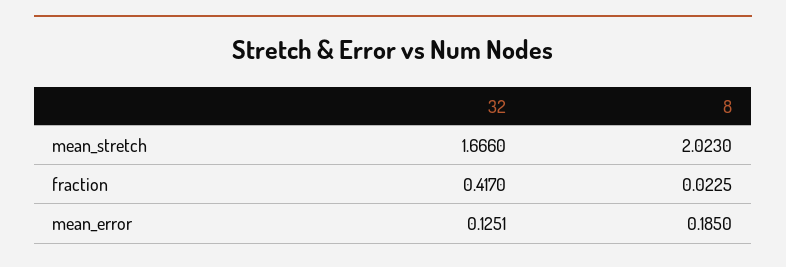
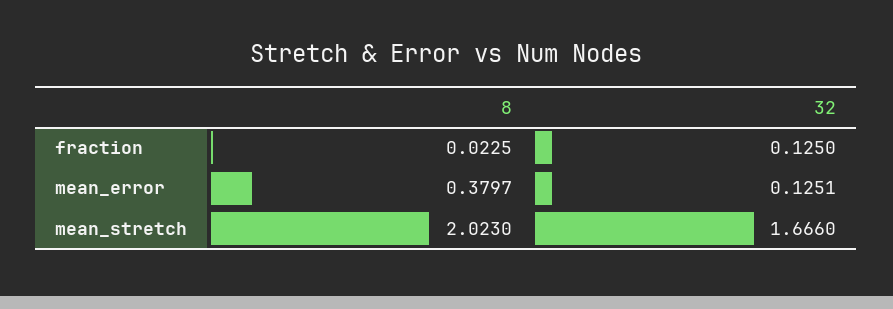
  {
    "32": {
      "mean_stretch": 1.666,
-     "fraction": 0.417,
+     "fraction": 0.125,
      "mean_error": 0.1251
    },
    "8": {
      "mean_stretch": 2.023,
      "fraction": 0.0225,
-     "mean_error": 0.185
+     "mean_error": 0.3797
    }
  }

